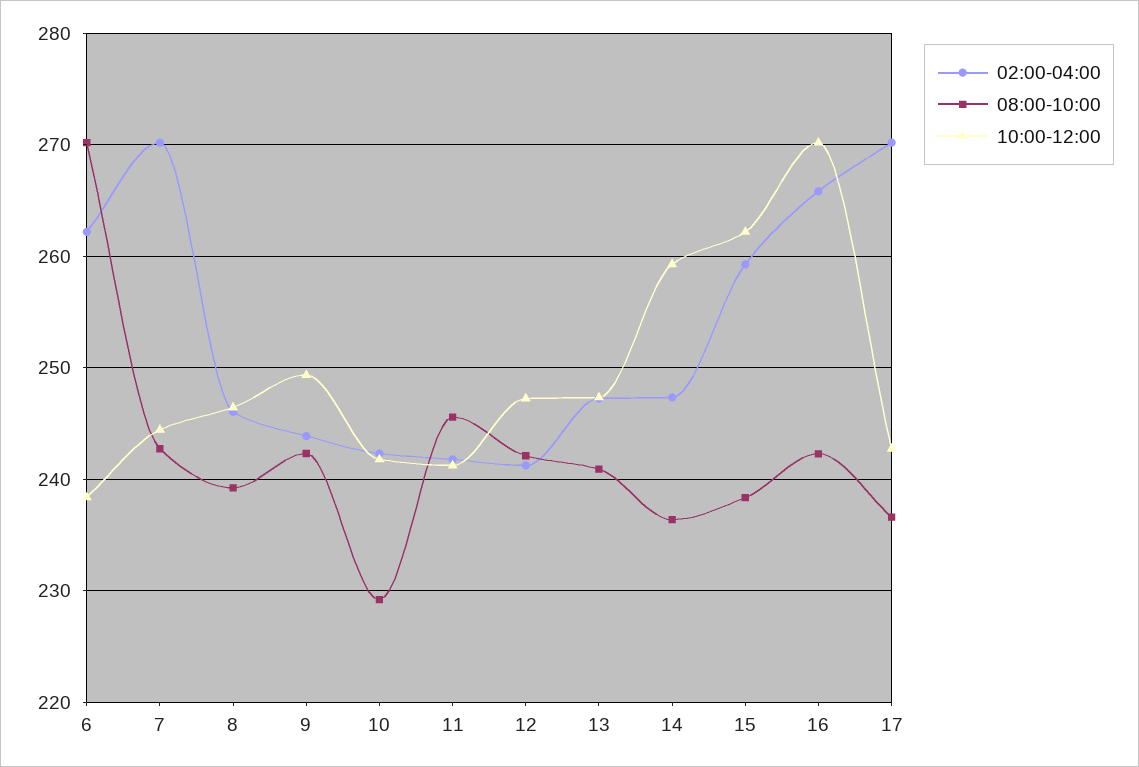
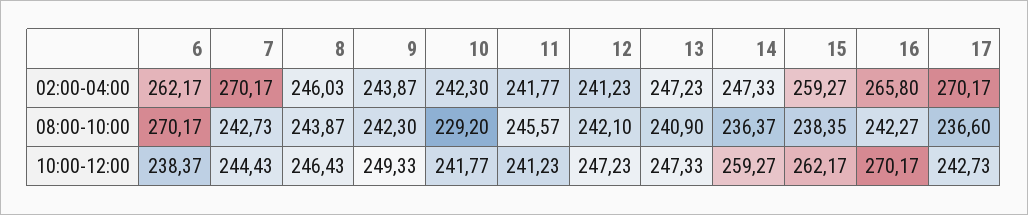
  {
    "02:00-04:00": {
      "6": 262.17,
      "7": 270.17,
      "8": 246.03,
      "9": 243.87,
      "10": 242.3,
      "11": 241.77,
      "12": 241.23,
      "13": 247.23,
      "14": 247.33,
      "15": 259.27,
      "16": 265.8,
      "17": 270.17
    },
    "08:00-10:00": {
      "6": 270.17,
      "7": 242.73,
-     "8": 239,
+     "8": 243.87,
      "9": 242.3,
      "10": 229.2,
      "11": 245.57,
      "12": 242.1,
      "13": 240.9,
      "14": 236.37,
      "15": 238.35,
      "16": 242.27,
      "17": 236.6
    },
    "10:00-12:00": {
      "6": 238.37,
      "7": 244.43,
      "8": 246.43,
      "9": 249.33,
      "10": 241.77,
      "11": 241.23,
      "12": 247.23,
      "13": 247.33,
      "14": 259.27,
      "15": 262.17,
      "16": 270.17,
      "17": 242.73
    }
  }

